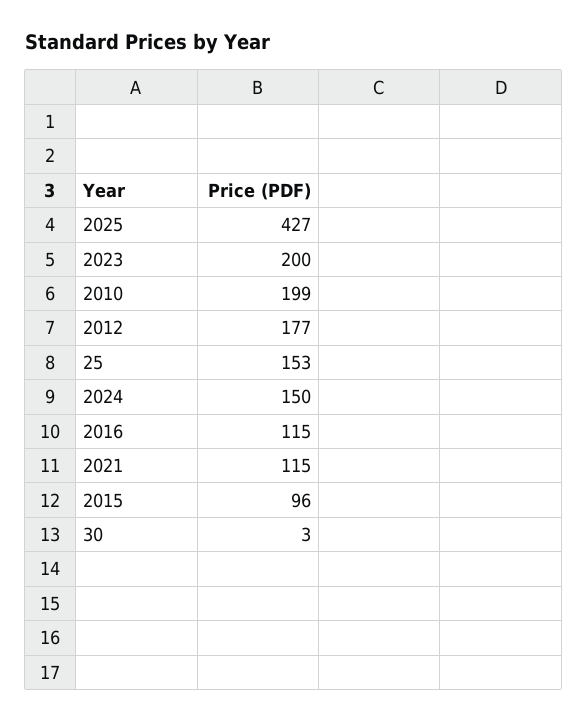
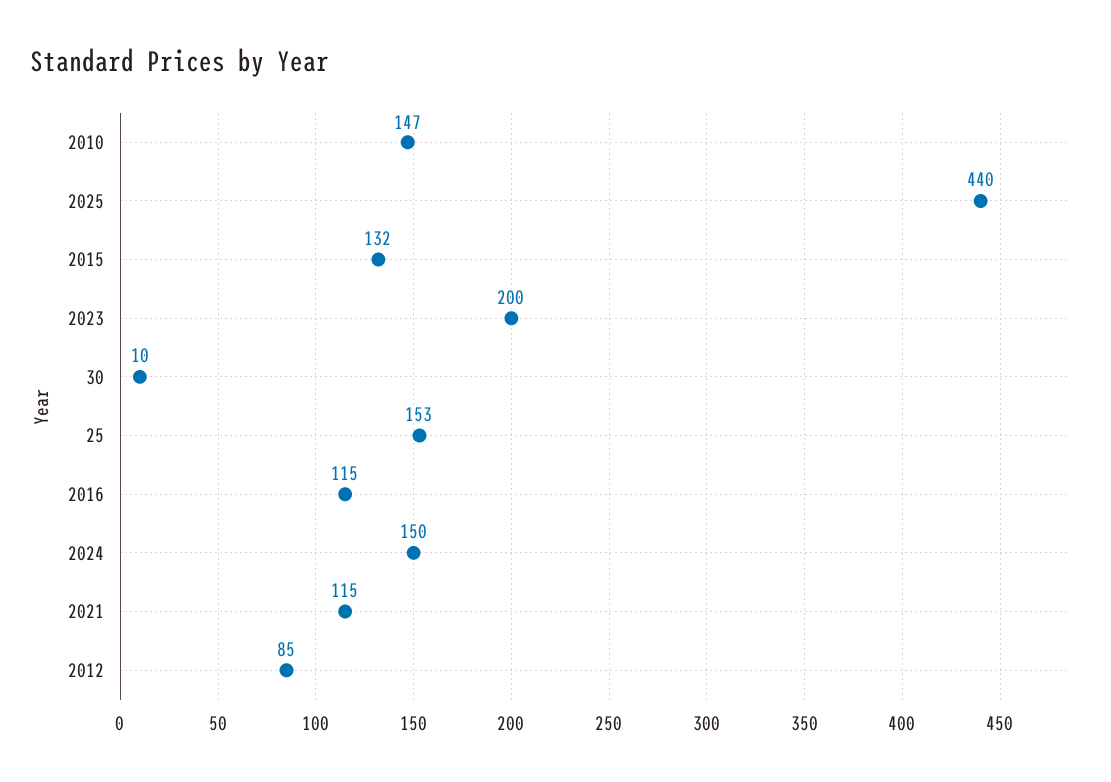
  {
-   "2025": 427,
+   "2025": 440,
    "2023": 200,
-   "2010": 199,
+   "2010": 147,
-   "2012": 177,
+   "2012": 85,
    "25": 153,
    "2024": 150,
    "2016": 115,
    "2021": 115,
-   "2015": 96,
+   "2015": 132,
-   "30": 3
+   "30": 10
  }

